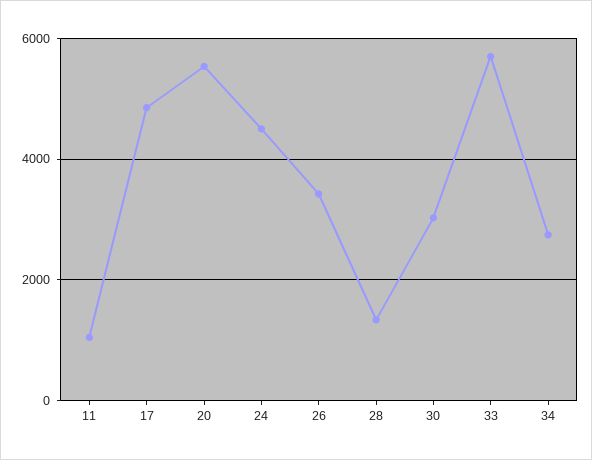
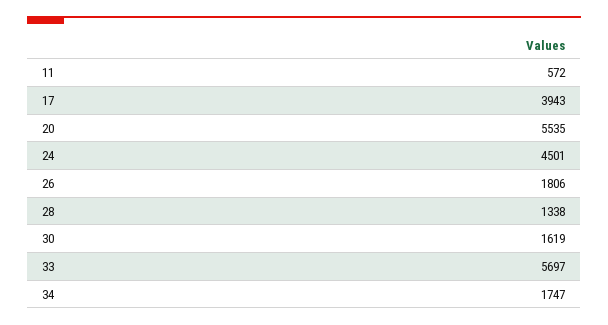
  {
-   "11": 1000,
+   "11": 572,
-   "17": 4800,
+   "17": 3943,
    "20": 5535,
    "24": 4501,
-   "26": 3400,
+   "26": 1806,
    "28": 1338,
-   "30": 3000,
+   "30": 1619,
    "33": 5697,
-   "34": 2800
+   "34": 1747
  }

